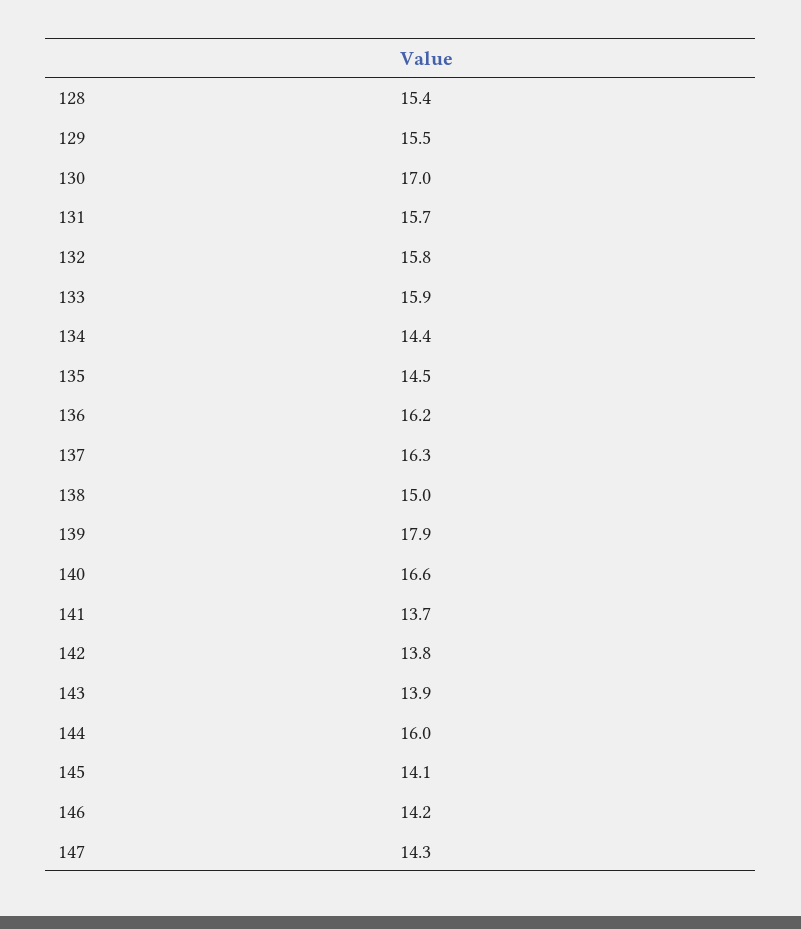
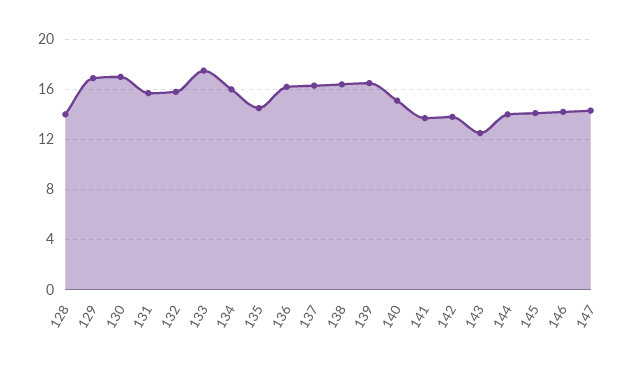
  {
-   "128": 15.4,
+   "128": 14,
-   "129": 15.5,
+   "129": 17,
    "130": 17,
    "131": 15.7,
    "132": 15.8,
-   "133": 15.9,
+   "133": 17.5,
-   "134": 14.4,
+   "134": 16,
    "135": 14.5,
    "136": 16.2,
    "137": 16.3,
-   "138": 15,
+   "138": 16.5,
-   "139": 17.9,
+   "139": 16.5,
-   "140": 16.6,
+   "140": 15,
    "141": 13.7,
    "142": 13.8,
-   "143": 13.9,
+   "143": 12.5,
-   "144": 16,
+   "144": 14,
    "145": 14.1,
    "146": 14.2,
    "147": 14.3
  }

